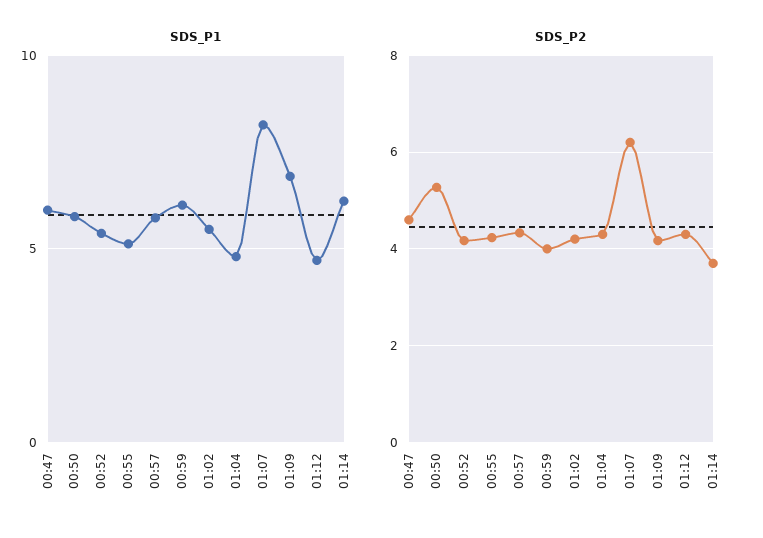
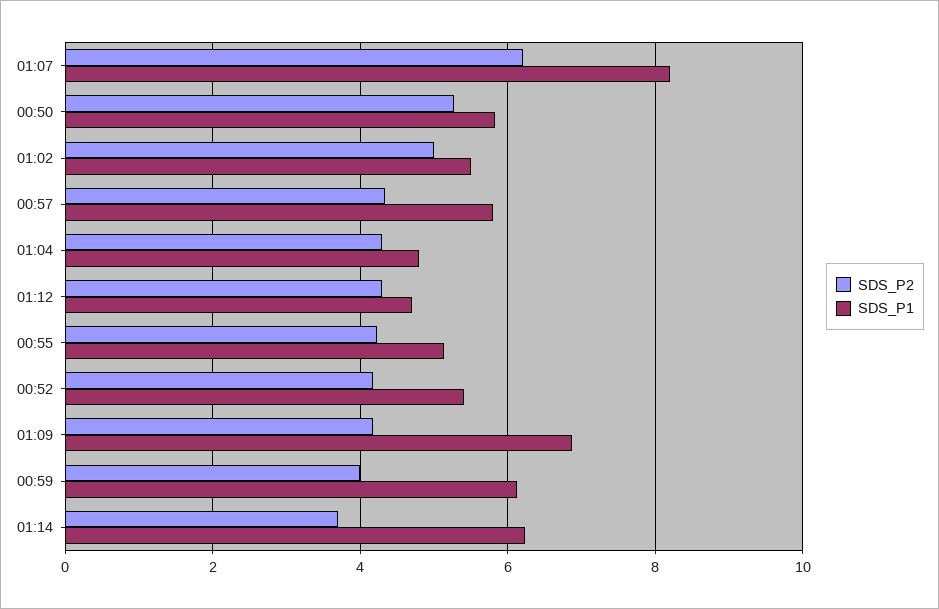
  {
    "SDS_P1": {
-     "00:47": 6,
      "00:50": 5.8,
      "00:52": 5.4,
      "00:55": 5.2,
      "00:57": 5.8,
      "00:59": 6.2,
      "01:02": 5.6,
      "01:04": 4.8,
      "01:07": 8.2,
      "01:09": 6.8,
      "01:12": 4.8,
      "01:14": 6.2
    },
    "SDS_P2": {
-     "00:47": 4.6,
      "00:50": 5.2,
      "00:52": 4.2,
      "00:55": 4.2,
      "00:57": 4.4,
      "00:59": 4,
-     "01:02": 4.2,
+     "01:02": 5,
      "01:04": 4.4,
      "01:07": 6.2,
      "01:09": 4.2,
      "01:12": 4.4,
      "01:14": 3.8
    }
  }

